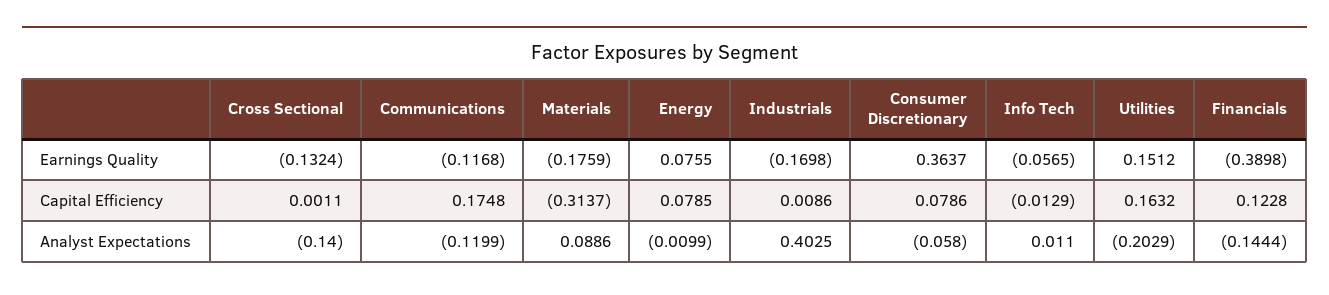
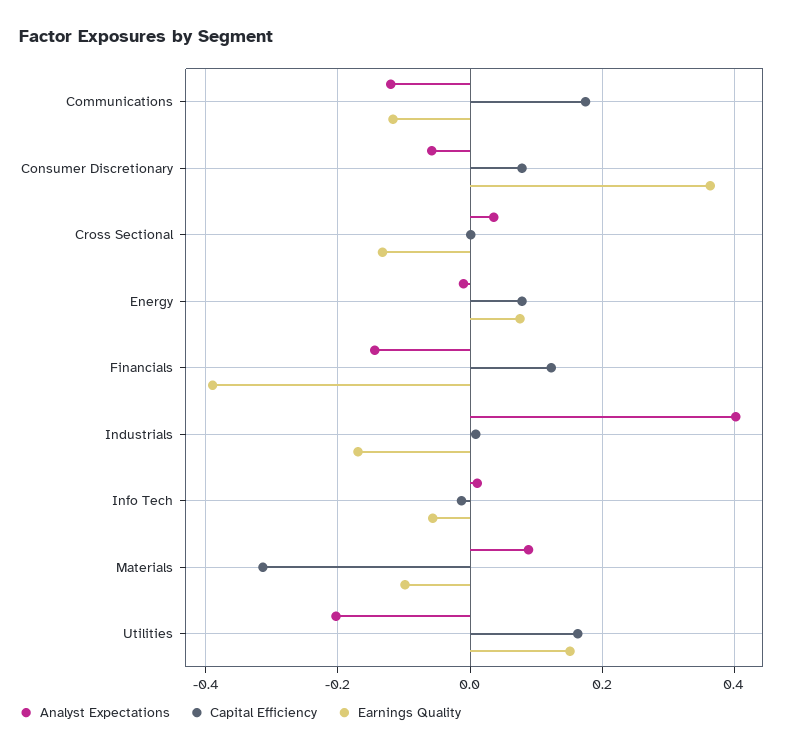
  {
    "Earnings Quality": {
      "Cross Sectional": -0.1324,
      "Communications": -0.1168,
-     "Materials": -0.1759,
+     "Materials": -0.1,
      "Energy": 0.0755,
      "Industrials": -0.1698,
      "Consumer Discretionary": 0.3637,
      "Info Tech": -0.0565,
      "Utilities": 0.1512,
      "Financials": -0.3898
    },
    "Capital Efficiency": {
      "Cross Sectional": 0.0011,
      "Communications": 0.1748,
      "Materials": -0.3137,
      "Energy": 0.0785,
      "Industrials": 0.0086,
      "Consumer Discretionary": 0.0786,
      "Info Tech": -0.0129,
      "Utilities": 0.1632,
      "Financials": 0.1228
    },
    "Analyst Expectations": {
-     "Cross Sectional": -0.14,
+     "Cross Sectional": 0.04,
      "Communications": -0.1199,
      "Materials": 0.0886,
      "Energy": -0.0099,
      "Industrials": 0.4025,
      "Consumer Discretionary": -0.058,
      "Info Tech": 0.011,
      "Utilities": -0.2029,
      "Financials": -0.1444
    }
  }

